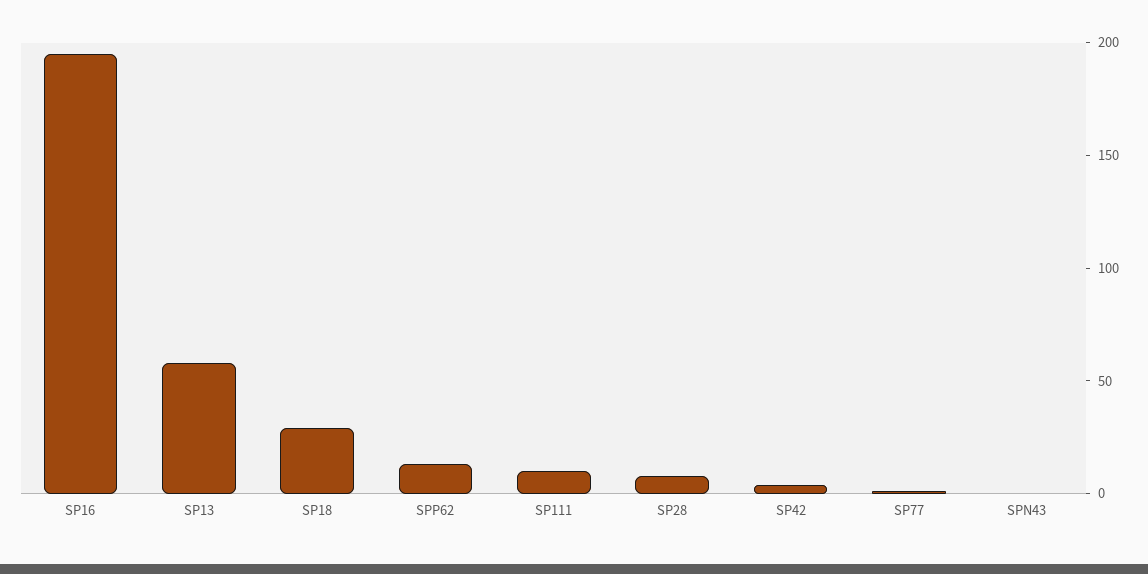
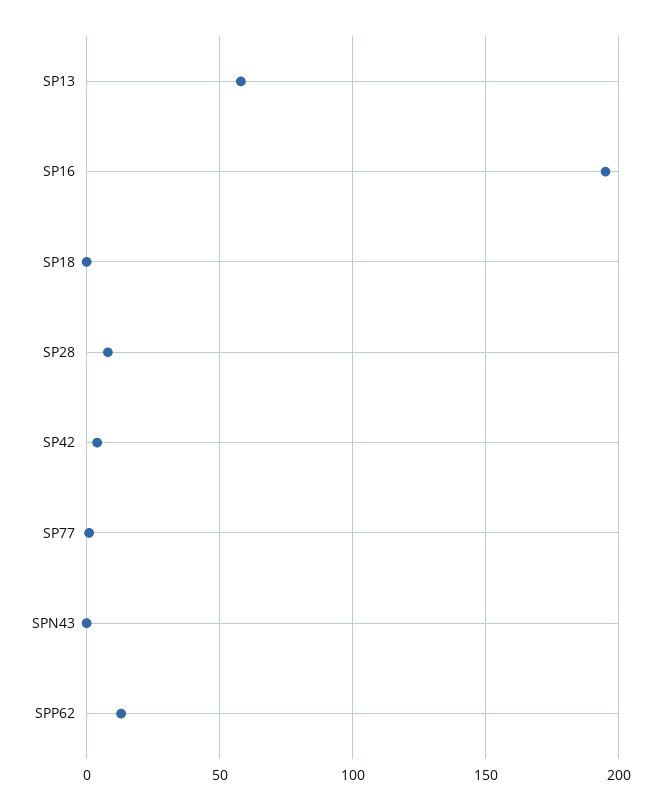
  {
    "SP16": 195,
    "SP13": 60,
-   "SP18": 30,
+   "SP18": 0,
    "SPP62": 15,
-   "SP111": 10,
    "SP28": 10,
    "SP42": 5,
    "SP77": 0,
    "SPN43": 0
  }

